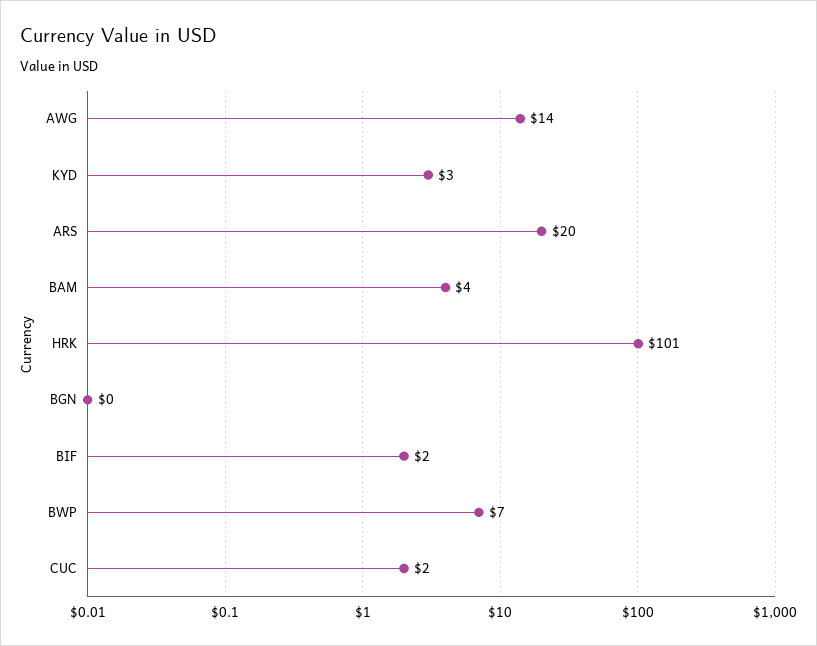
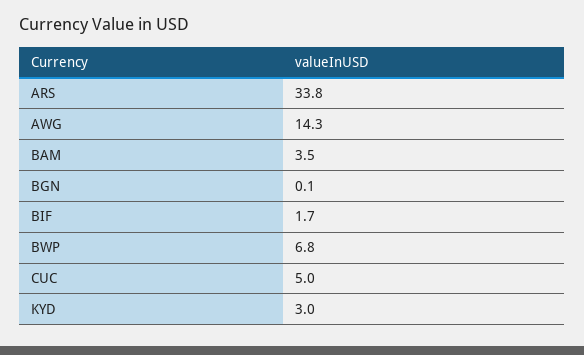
  {
    "AWG": 14.3,
    "KYD": 3,
-   "ARS": 20,
+   "ARS": 33.8,
    "BAM": 3.5,
-   "HRK": 101,
    "BGN": 0.1,
    "BIF": 1.7,
    "BWP": 6.8,
-   "CUC": 2
+   "CUC": 5
  }

